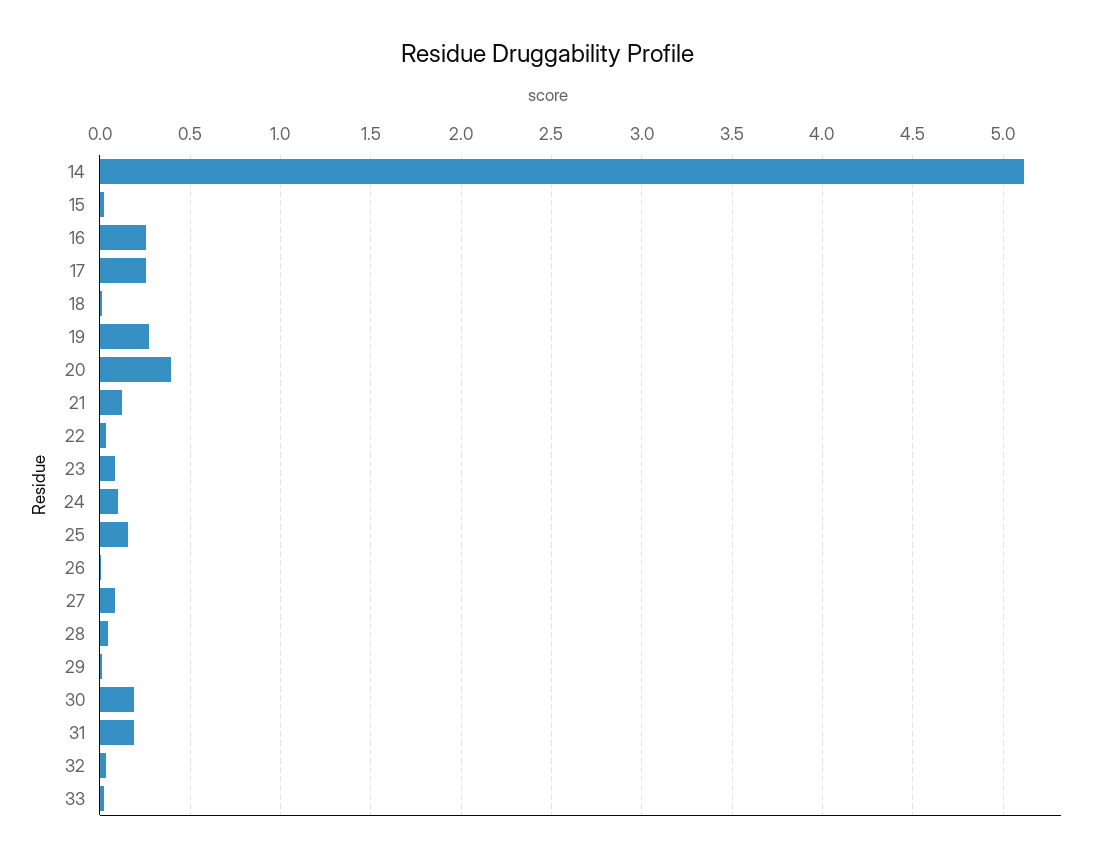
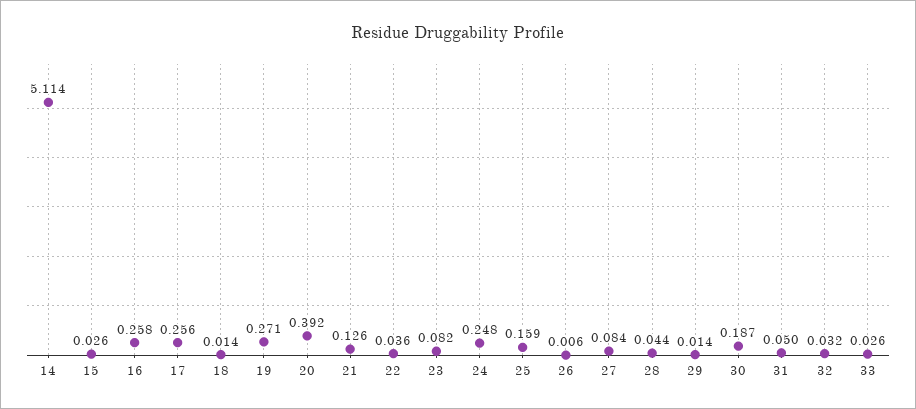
  {
    "14": 5.114,
    "15": 0.026,
    "16": 0.258,
    "17": 0.256,
    "18": 0.014,
    "19": 0.271,
    "20": 0.392,
    "21": 0.126,
    "22": 0.036,
    "23": 0.082,
-   "24": 0.1,
+   "24": 0.248,
    "25": 0.159,
    "26": 0.006,
    "27": 0.084,
    "28": 0.044,
    "29": 0.014,
    "30": 0.187,
-   "31": 0.2,
+   "31": 0.05,
    "32": 0.032,
    "33": 0.026
  }

